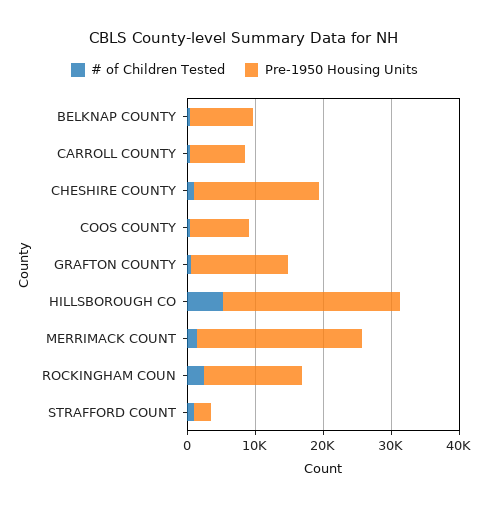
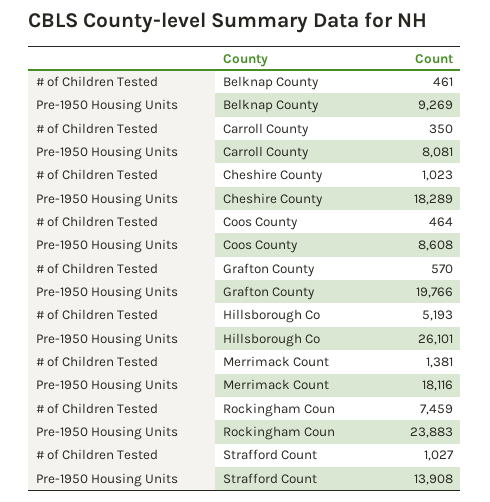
  {
    "# of Children Tested": {
      "BELKNAP COUNTY": 461,
      "CARROLL COUNTY": 350,
      "CHESHIRE COUNTY": 1023,
      "COOS COUNTY": 464,
      "GRAFTON COUNTY": 570,
      "HILLSBOROUGH CO": 5193,
      "MERRIMACK COUNT": 1381,
-     "ROCKINGHAM COUN": 2000,
+     "ROCKINGHAM COUN": 7459,
      "STRAFFORD COUNT": 1027
    },
    "Pre-1950 Housing Units": {
      "BELKNAP COUNTY": 9269,
      "CARROLL COUNTY": 8081,
      "CHESHIRE COUNTY": 18289,
      "COOS COUNTY": 8608,
-     "GRAFTON COUNTY": 14000,
+     "GRAFTON COUNTY": 19766,
      "HILLSBOROUGH CO": 26101,
-     "MERRIMACK COUNT": 24000,
+     "MERRIMACK COUNT": 18116,
-     "ROCKINGHAM COUN": 14000,
+     "ROCKINGHAM COUN": 23883,
-     "STRAFFORD COUNT": 2000
+     "STRAFFORD COUNT": 13908
    }
  }

